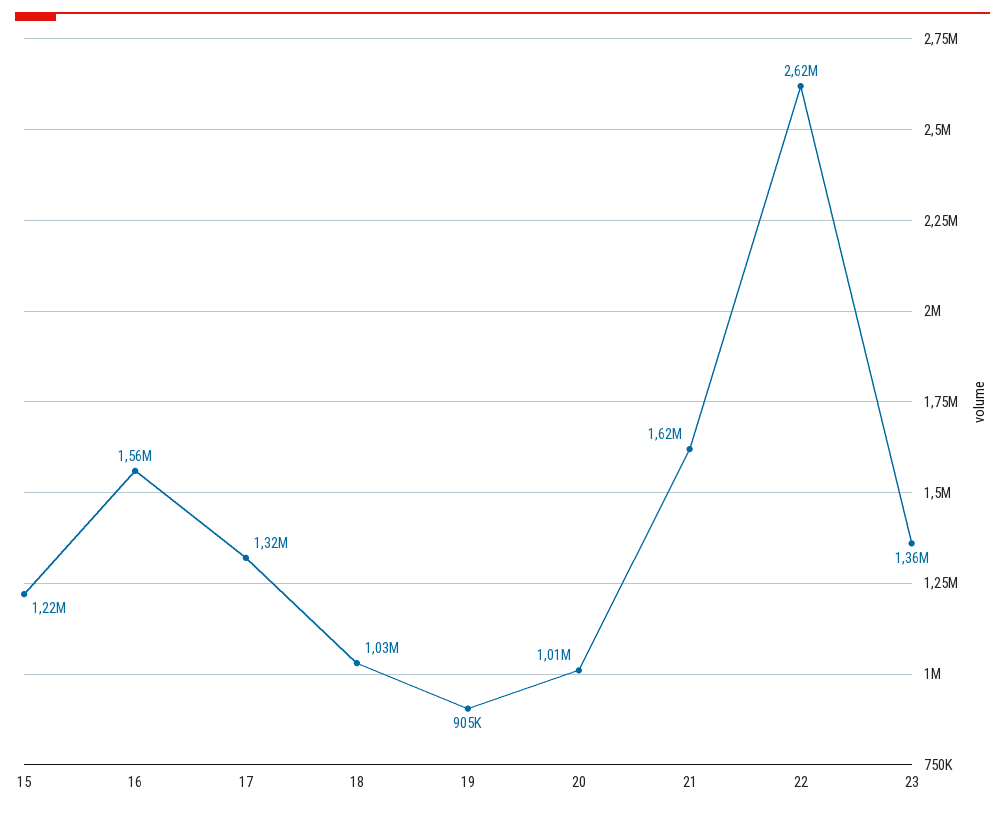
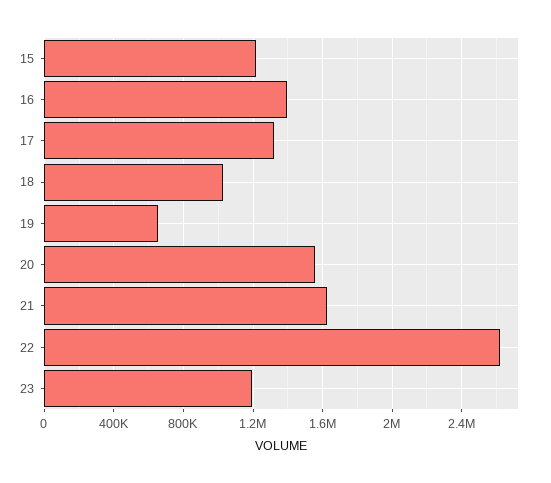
  {
    "15": 1220000,
-   "16": 1560000,
+   "16": 1400000,
    "17": 1320000,
    "18": 1030000,
-   "19": 905000,
+   "19": 650000,
-   "20": 1010000,
+   "20": 1550000,
    "21": 1620000,
    "22": 2620000,
-   "23": 1360000
+   "23": 1200000
  }

